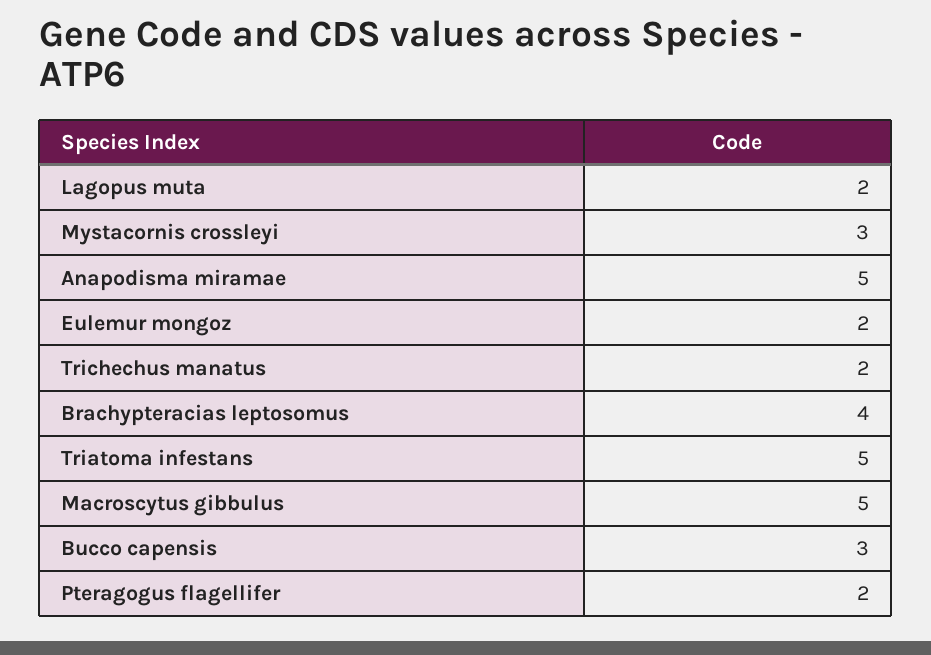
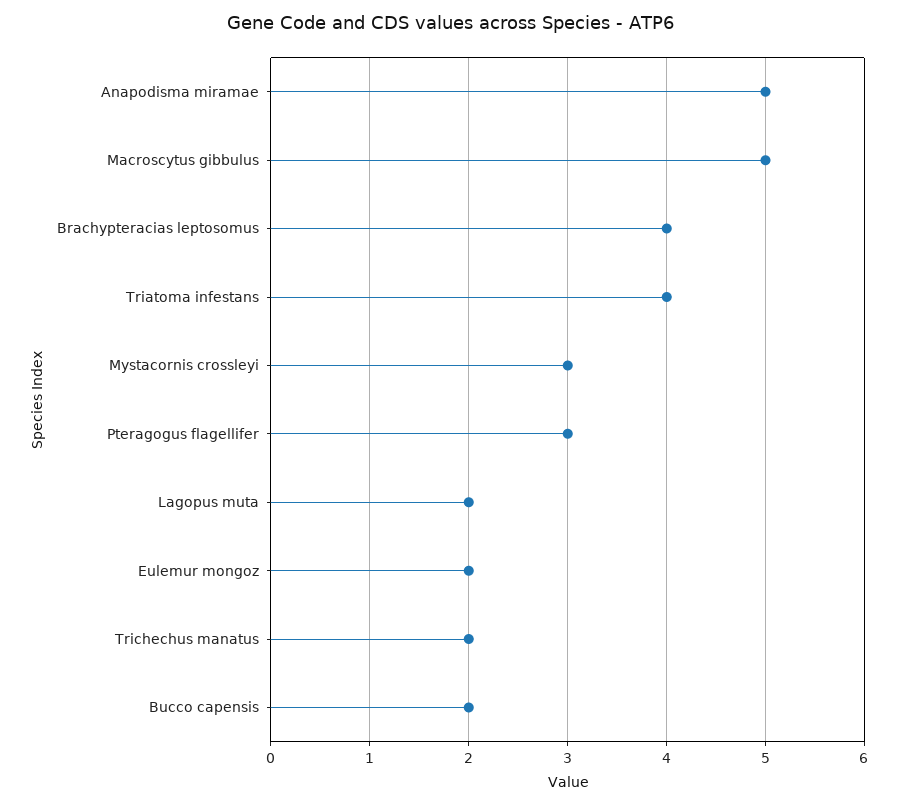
  {
    "Lagopus muta": 2,
    "Mystacornis crossleyi": 3,
    "Anapodisma miramae": 5,
    "Eulemur mongoz": 2,
    "Trichechus manatus": 2,
    "Brachypteracias leptosomus": 4,
-   "Triatoma infestans": 5,
+   "Triatoma infestans": 4,
    "Macroscytus gibbulus": 5,
-   "Bucco capensis": 3,
+   "Bucco capensis": 2,
-   "Pteragogus flagellifer": 2
+   "Pteragogus flagellifer": 3
  }

